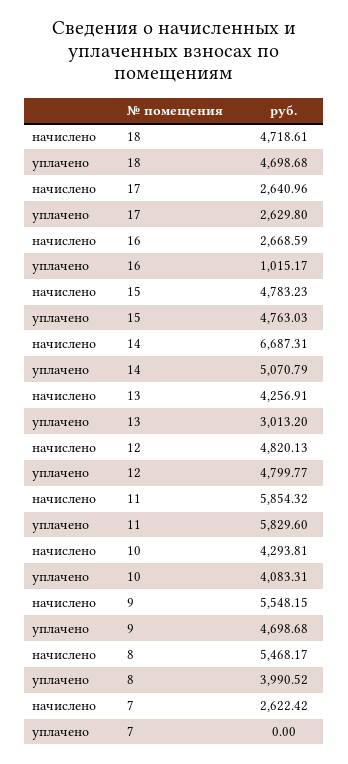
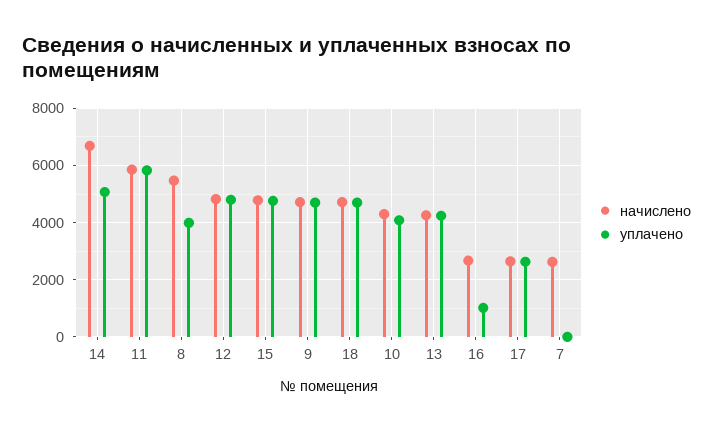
  {
    "начислено": {
      "18": 4718.61,
      "17": 2640.96,
      "16": 2668.59,
      "15": 4783.23,
      "14": 6687.31,
      "13": 4256.91,
      "12": 4820.13,
      "11": 5854.32,
      "10": 4293.81,
-     "9": 5548.15,
+     "9": 4750,
      "8": 5468.17,
      "7": 2622.42
    },
    "уплачено": {
      "18": 4698.68,
      "17": 2629.8,
      "16": 1015.17,
      "15": 4763.03,
      "14": 5070.79,
-     "13": 3013.2,
+     "13": 4250,
      "12": 4799.77,
      "11": 5829.6,
      "10": 4083.31,
      "9": 4698.68,
      "8": 3990.52,
      "7": 0
    }
  }

